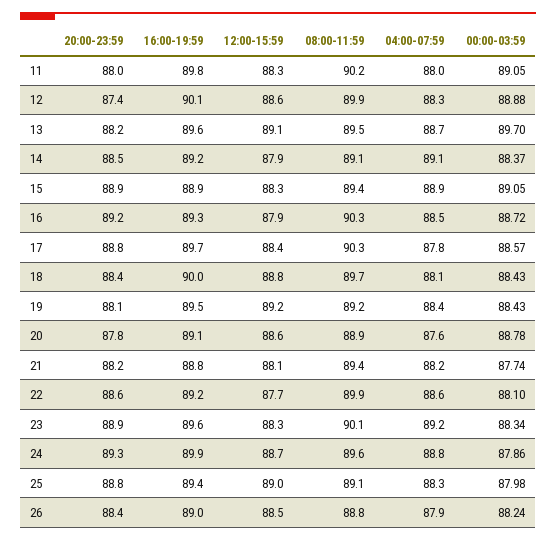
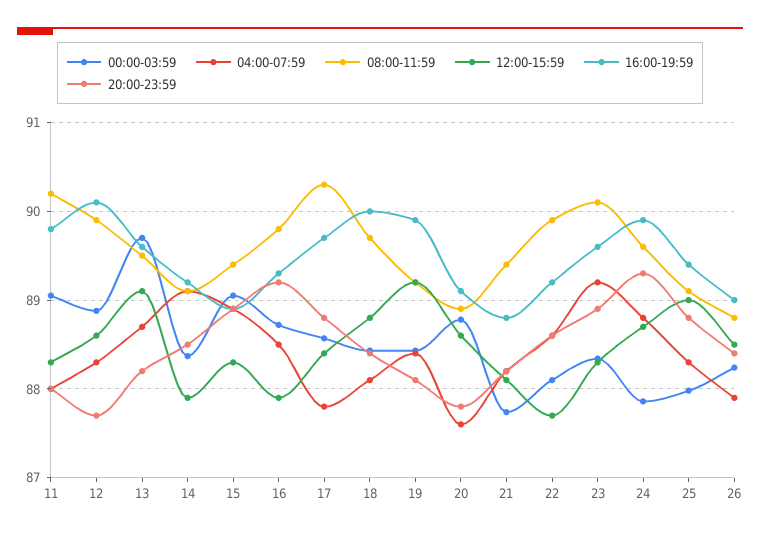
  {
    "20:00-23:59": {
      "11": 88,
-     "12": 87.4,
+     "12": 87.7,
      "13": 88.2,
      "14": 88.5,
      "15": 88.9,
      "16": 89.2,
      "17": 88.8,
      "18": 88.4,
      "19": 88.1,
      "20": 87.8,
      "21": 88.2,
      "22": 88.6,
      "23": 88.9,
      "24": 89.3,
      "25": 88.8,
      "26": 88.4
    },
    "16:00-19:59": {
      "11": 89.8,
      "12": 90.1,
      "13": 89.6,
      "14": 89.2,
      "15": 88.9,
      "16": 89.3,
      "17": 89.7,
      "18": 90,
-     "19": 89.5,
+     "19": 89.9,
      "20": 89.1,
      "21": 88.8,
      "22": 89.2,
      "23": 89.6,
      "24": 89.9,
      "25": 89.4,
      "26": 89
    },
    "12:00-15:59": {
      "11": 88.3,
      "12": 88.6,
      "13": 89.1,
      "14": 87.9,
      "15": 88.3,
      "16": 87.9,
      "17": 88.4,
      "18": 88.8,
      "19": 89.2,
      "20": 88.6,
      "21": 88.1,
      "22": 87.7,
      "23": 88.3,
      "24": 88.7,
      "25": 89,
      "26": 88.5
    },
    "08:00-11:59": {
      "11": 90.2,
      "12": 89.9,
      "13": 89.5,
      "14": 89.1,
      "15": 89.4,
-     "16": 90.3,
+     "16": 89.8,
      "17": 90.3,
      "18": 89.7,
      "19": 89.2,
      "20": 88.9,
      "21": 89.4,
      "22": 89.9,
      "23": 90.1,
      "24": 89.6,
      "25": 89.1,
      "26": 88.8
    },
    "04:00-07:59": {
      "11": 88,
      "12": 88.3,
      "13": 88.7,
      "14": 89.1,
      "15": 88.9,
      "16": 88.5,
      "17": 87.8,
      "18": 88.1,
      "19": 88.4,
      "20": 87.6,
      "21": 88.2,
      "22": 88.6,
      "23": 89.2,
      "24": 88.8,
      "25": 88.3,
      "26": 87.9
    },
    "00:00-03:59": {
      "11": 89.05,
      "12": 88.88,
      "13": 89.7,
      "14": 88.37,
      "15": 89.05,
      "16": 88.72,
      "17": 88.57,
      "18": 88.43,
      "19": 88.43,
      "20": 88.78,
      "21": 87.74,
      "22": 88.1,
      "23": 88.34,
      "24": 87.86,
      "25": 87.98,
      "26": 88.24
    }
  }

